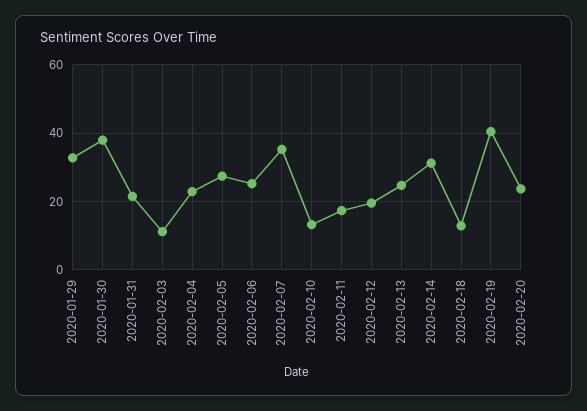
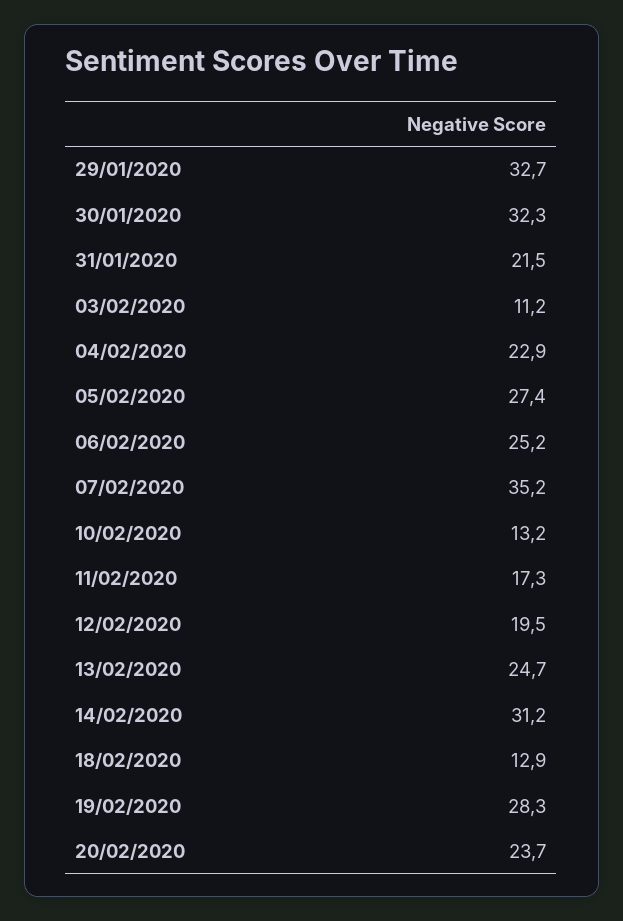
  {
    "2020-01-29": 32.7,
-   "2020-01-30": 38,
+   "2020-01-30": 32.3,
    "2020-01-31": 21.5,
    "2020-02-03": 11.2,
    "2020-02-04": 22.9,
    "2020-02-05": 27.4,
    "2020-02-06": 25.2,
    "2020-02-07": 35.2,
    "2020-02-10": 13.2,
    "2020-02-11": 17.3,
    "2020-02-12": 19.5,
    "2020-02-13": 24.7,
    "2020-02-14": 31.2,
    "2020-02-18": 12.9,
-   "2020-02-19": 40,
+   "2020-02-19": 28.3,
    "2020-02-20": 23.7
  }

